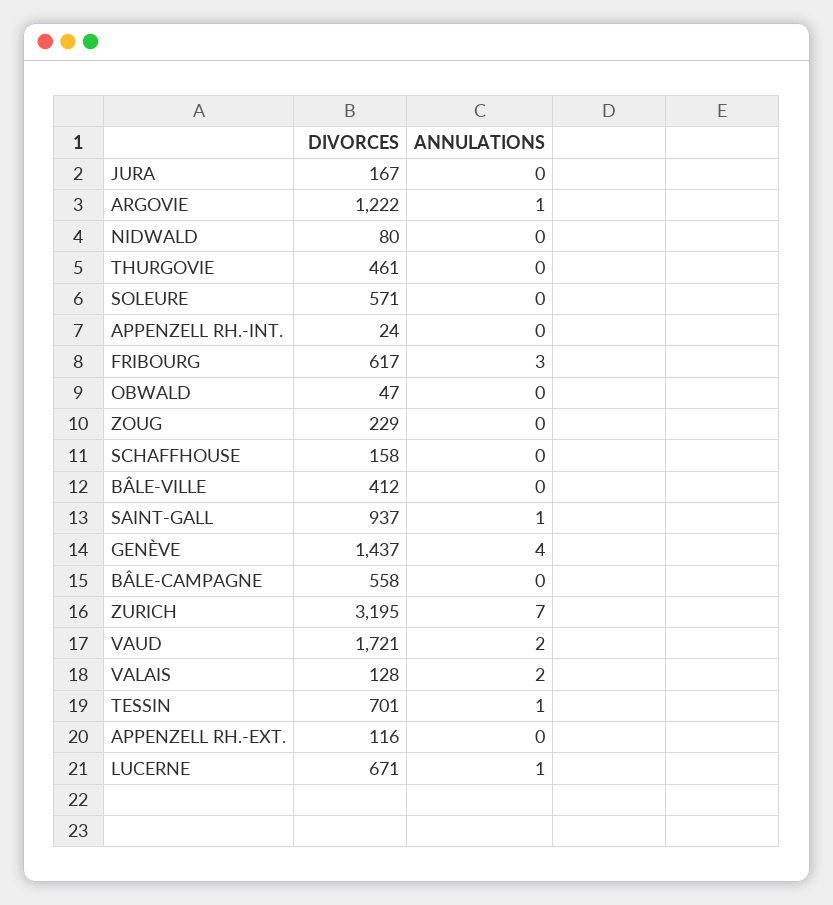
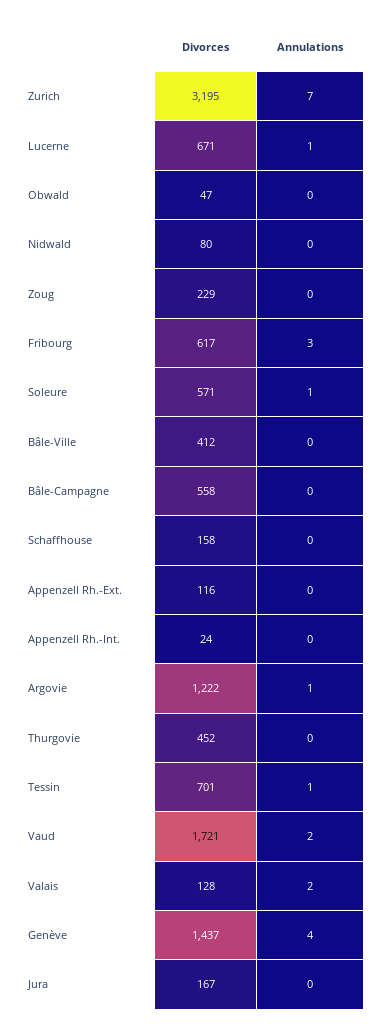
  {
    "DIVORCES": {
      "JURA": 167,
      "ARGOVIE": 1222,
      "NIDWALD": 80,
-     "THURGOVIE": 461,
+     "THURGOVIE": 452,
      "SOLEURE": 571,
      "APPENZELL RH.-INT.": 24,
      "FRIBOURG": 617,
      "OBWALD": 47,
      "ZOUG": 229,
      "SCHAFFHOUSE": 158,
      "BÂLE-VILLE": 412,
-     "SAINT-GALL": 937,
      "GENÈVE": 1437,
      "BÂLE-CAMPAGNE": 558,
      "ZURICH": 3195,
      "VAUD": 1721,
      "VALAIS": 128,
      "TESSIN": 701,
      "APPENZELL RH.-EXT.": 116,
      "LUCERNE": 671
    },
    "ANNULATIONS": {
      "JURA": 0,
      "ARGOVIE": 1,
      "NIDWALD": 0,
      "THURGOVIE": 0,
-     "SOLEURE": 0,
+     "SOLEURE": 1,
      "APPENZELL RH.-INT.": 0,
      "FRIBOURG": 3,
      "OBWALD": 0,
      "ZOUG": 0,
      "SCHAFFHOUSE": 0,
      "BÂLE-VILLE": 0,
-     "SAINT-GALL": 1,
      "GENÈVE": 4,
      "BÂLE-CAMPAGNE": 0,
      "ZURICH": 7,
      "VAUD": 2,
      "VALAIS": 2,
      "TESSIN": 1,
      "APPENZELL RH.-EXT.": 0,
      "LUCERNE": 1
    }
  }

